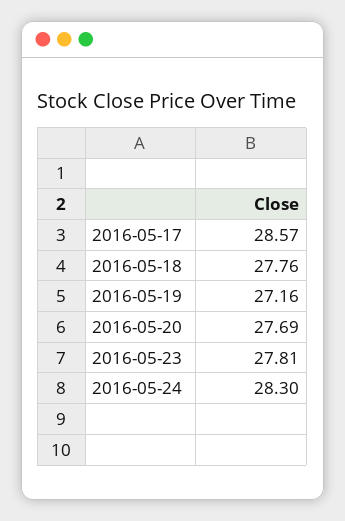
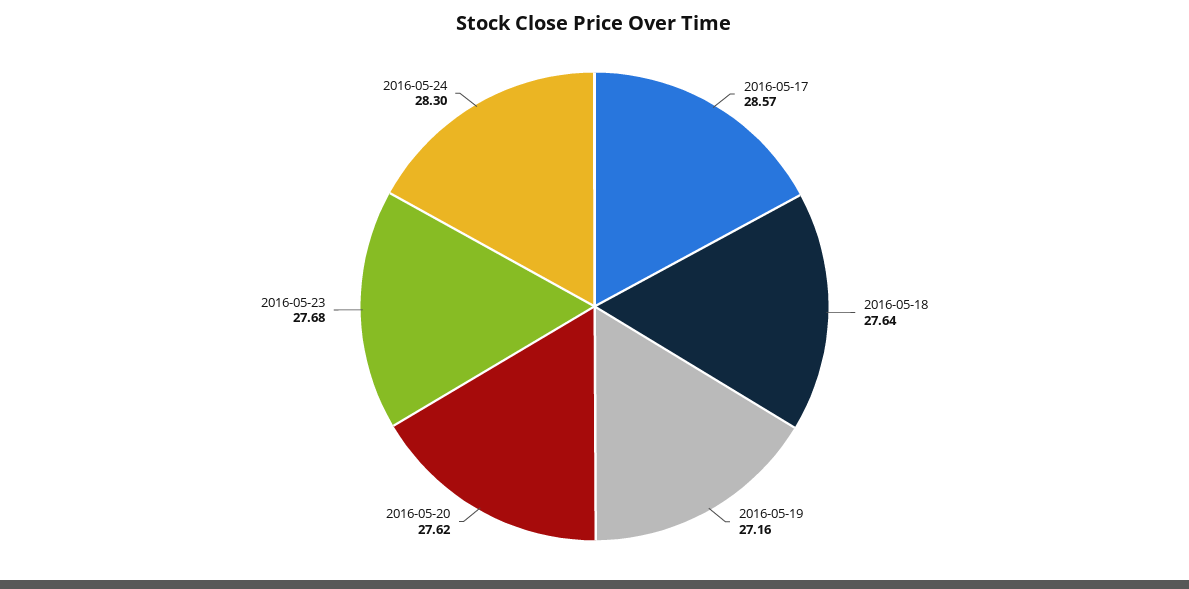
  {
    "2016-05-17": 28.57,
-   "2016-05-18": 27.76,
+   "2016-05-18": 27.64,
    "2016-05-19": 27.16,
-   "2016-05-20": 27.69,
+   "2016-05-20": 27.62,
-   "2016-05-23": 27.81,
+   "2016-05-23": 27.68,
    "2016-05-24": 28.3
  }

